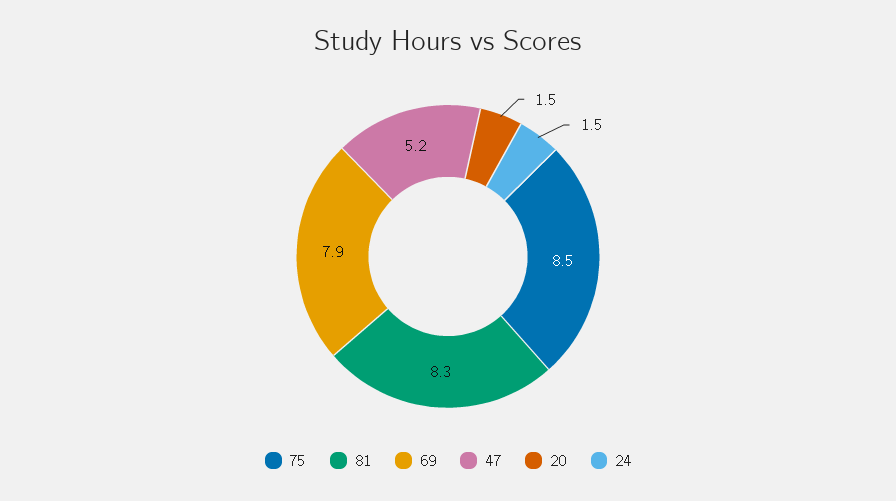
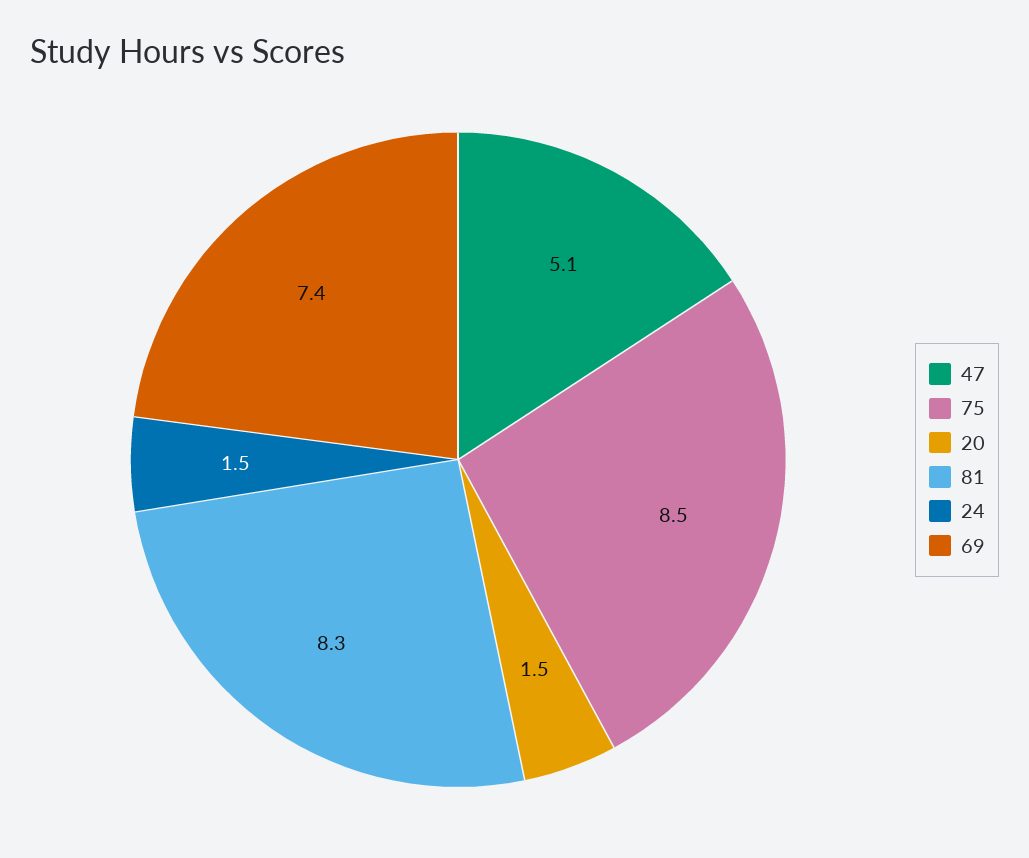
  {
    "75": 8.5,
    "81": 8.3,
-   "69": 7.9,
+   "69": 7.4,
-   "47": 5.2,
+   "47": 5.1,
    "20": 1.5,
    "24": 1.5
  }

